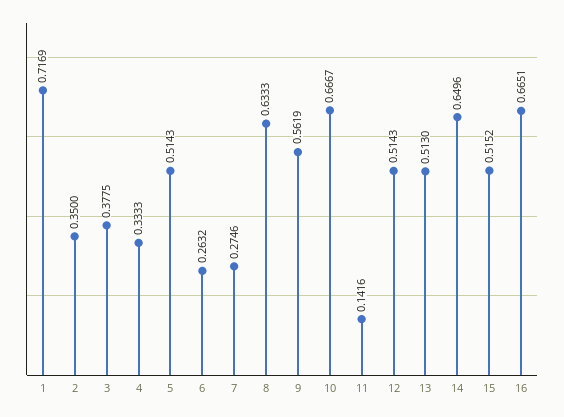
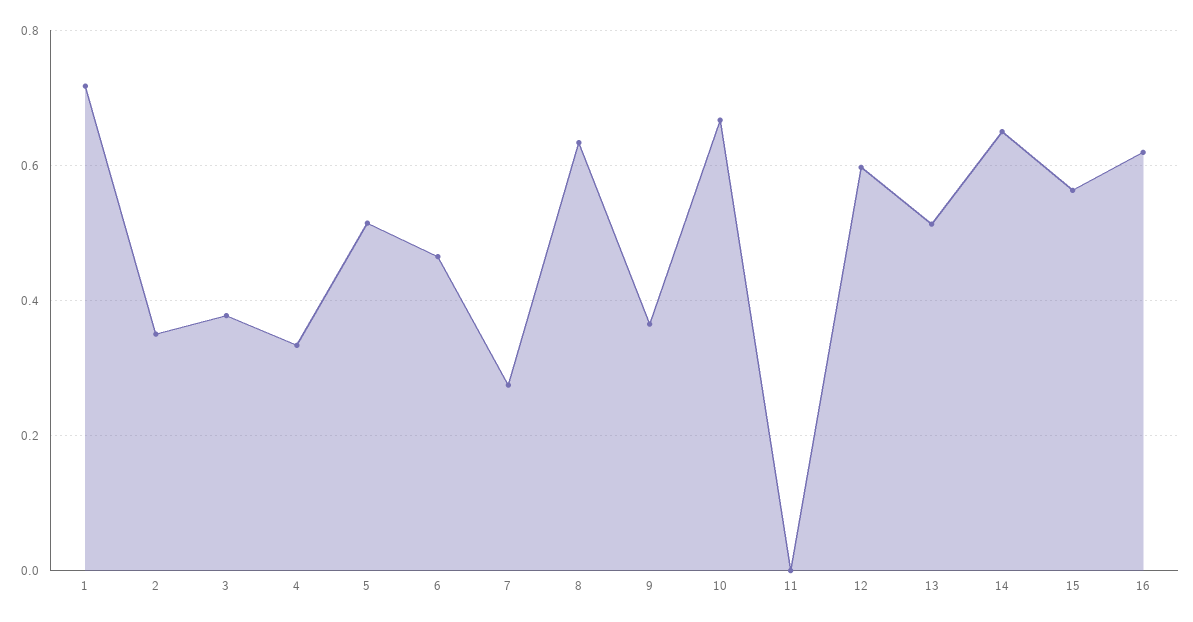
  {
    "1": 0.7169,
    "2": 0.35,
    "3": 0.3775,
    "4": 0.3333,
    "5": 0.5143,
-   "6": 0.2632,
+   "6": 0.46,
    "7": 0.2746,
    "8": 0.6333,
-   "9": 0.5619,
+   "9": 0.36,
    "10": 0.6667,
-   "11": 0.1416,
+   "11": 0,
-   "12": 0.5143,
+   "12": 0.6,
    "13": 0.513,
    "14": 0.6496,
-   "15": 0.5152,
+   "15": 0.56,
-   "16": 0.6651
+   "16": 0.62
  }

